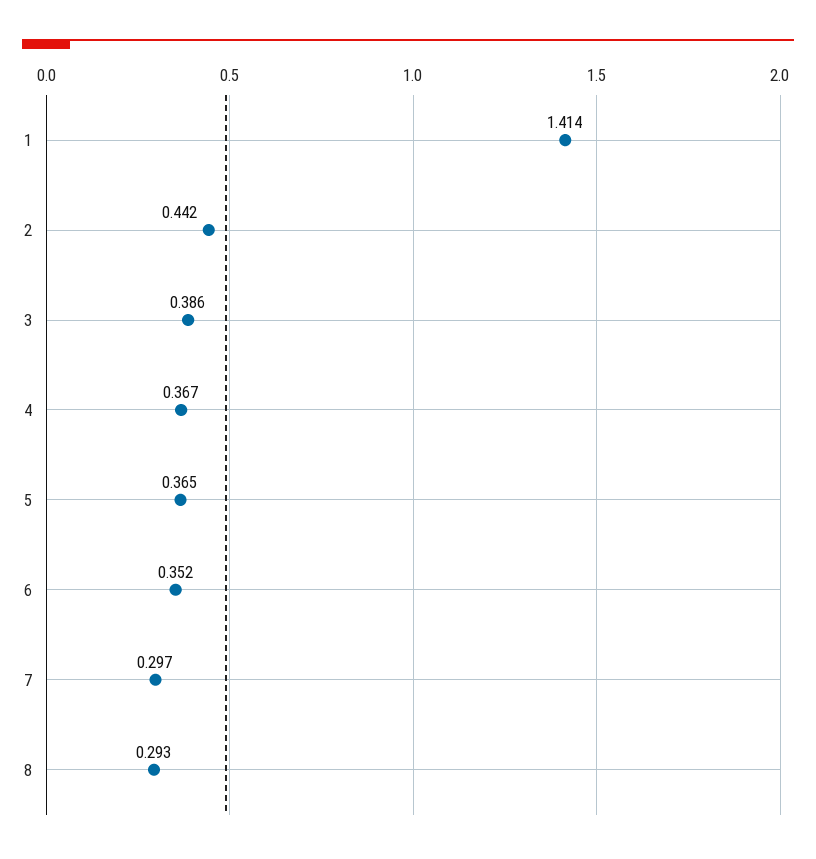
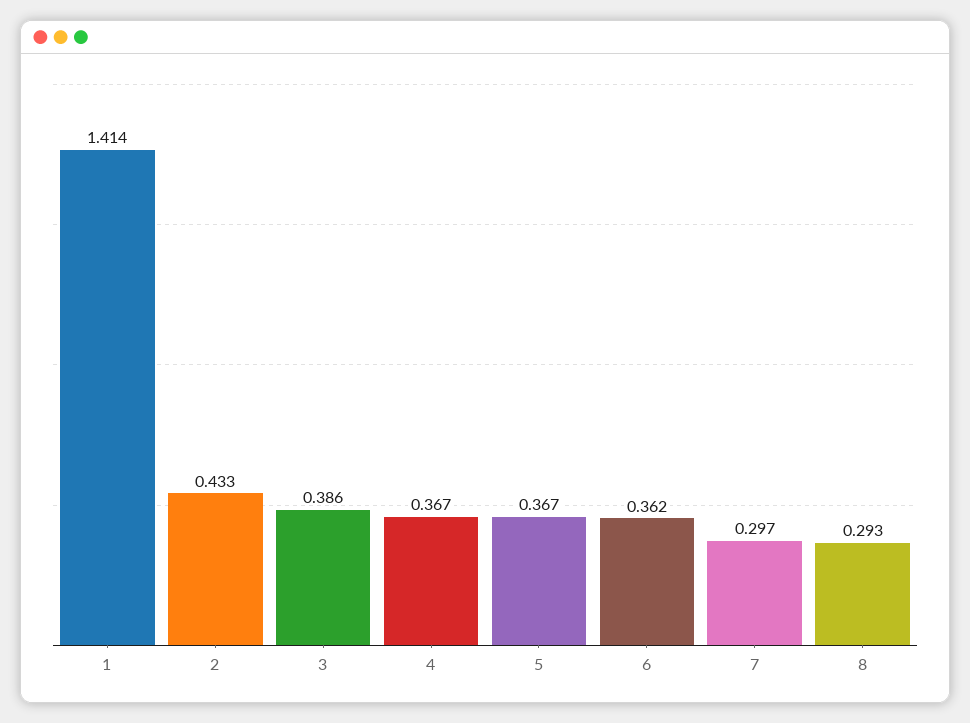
  {
    "1": 1.414,
-   "2": 0.442,
+   "2": 0.433,
    "3": 0.386,
    "4": 0.367,
-   "5": 0.365,
+   "5": 0.367,
-   "6": 0.352,
+   "6": 0.362,
    "7": 0.297,
    "8": 0.293
  }

